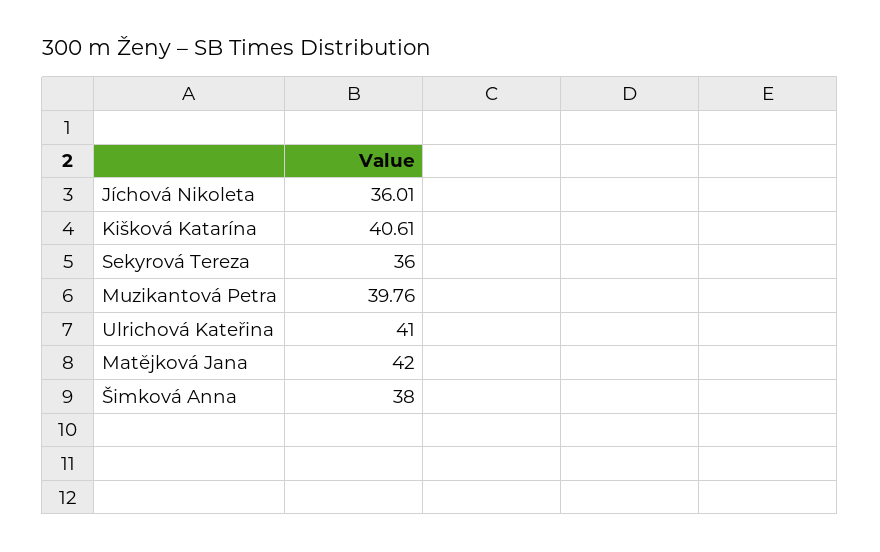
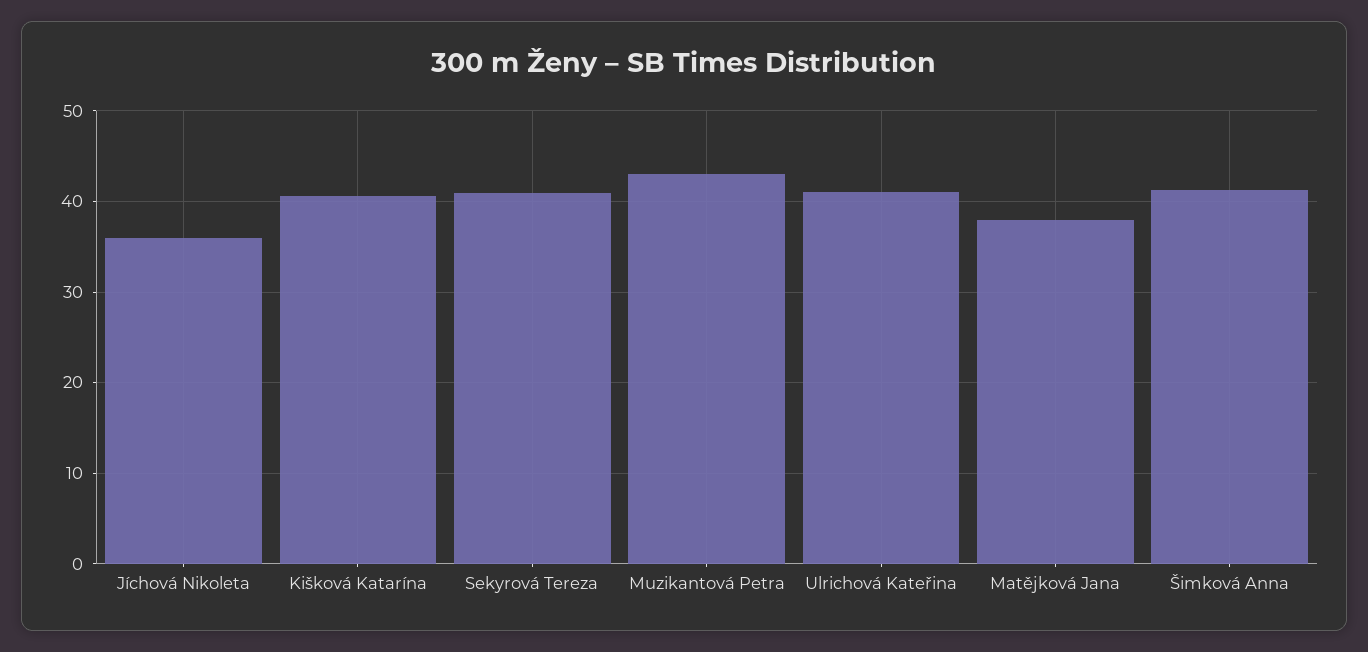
  {
    "Jíchová Nikoleta": 36.01,
    "Kišková Katarína": 40.61,
-   "Sekyrová Tereza": 36,
+   "Sekyrová Tereza": 41,
-   "Muzikantová Petra": 39.76,
+   "Muzikantová Petra": 43,
    "Ulrichová Kateřina": 41,
-   "Matějková Jana": 42,
+   "Matějková Jana": 38,
-   "Šimková Anna": 38
+   "Šimková Anna": 41
  }

